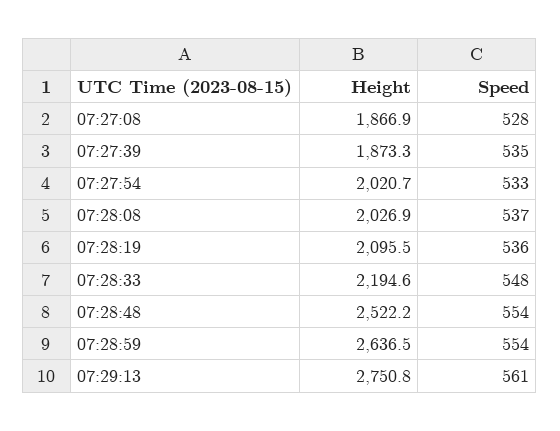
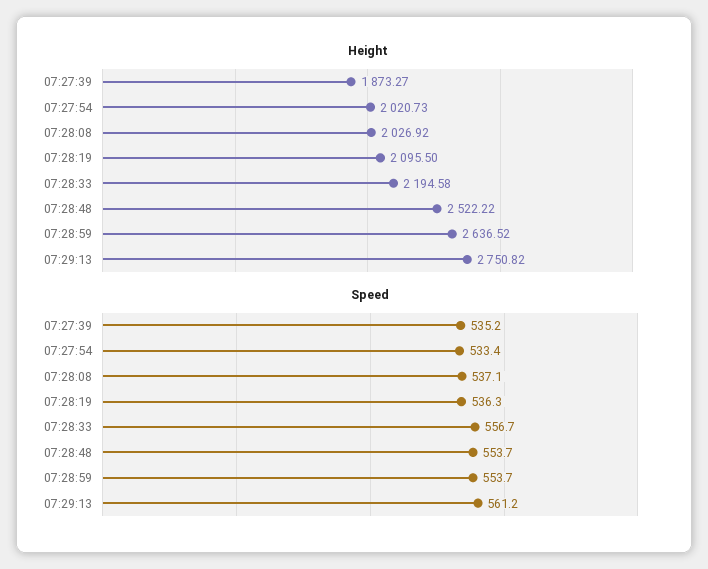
  {
    "Height": {
-     "07:27:08": 1866.9,
      "07:27:39": 1873.27,
      "07:27:54": 2020.73,
      "07:28:08": 2026.92,
      "07:28:19": 2095.5,
      "07:28:33": 2194.58,
      "07:28:48": 2522.22,
      "07:28:59": 2636.52,
      "07:29:13": 2750.82
    },
    "Speed": {
-     "07:27:08": 528,
      "07:27:39": 535.2,
      "07:27:54": 533.4,
      "07:28:08": 537.1,
      "07:28:19": 536.3,
-     "07:28:33": 548,
+     "07:28:33": 556.7,
      "07:28:48": 553.7,
      "07:28:59": 553.7,
      "07:29:13": 561.2
    }
  }

